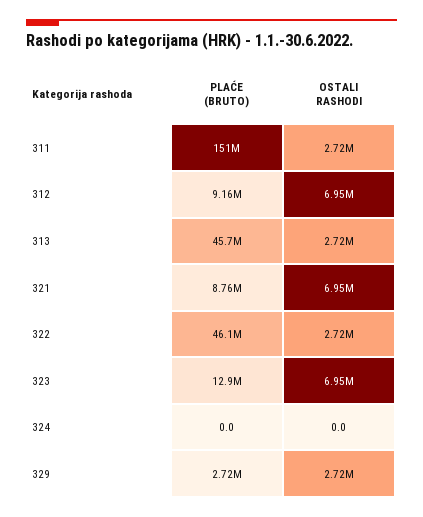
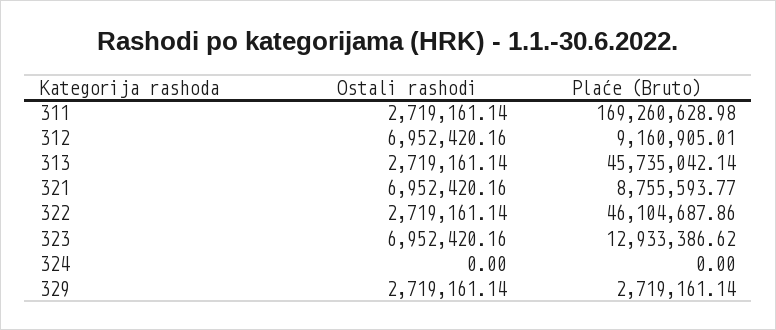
  {
    "PLAĆE (BRUTO)": {
-     "311": 151000000,
+     "311": 169260628.98,
      "312": 9160905.01,
      "313": 45735042.14,
      "321": 8755593.77,
      "322": 46104687.86,
      "323": 12933386.62,
      "324": 0,
      "329": 2719161.14
    },
    "OSTALI RASHODI": {
      "311": 2719161.14,
      "312": 6952420.16,
      "313": 2719161.14,
      "321": 6952420.16,
      "322": 2719161.14,
      "323": 6952420.16,
      "324": 0,
      "329": 2719161.14
    }
  }

